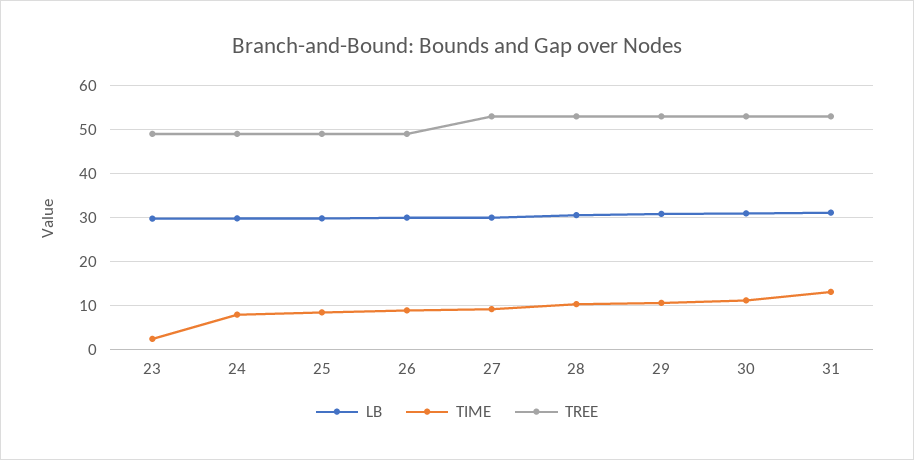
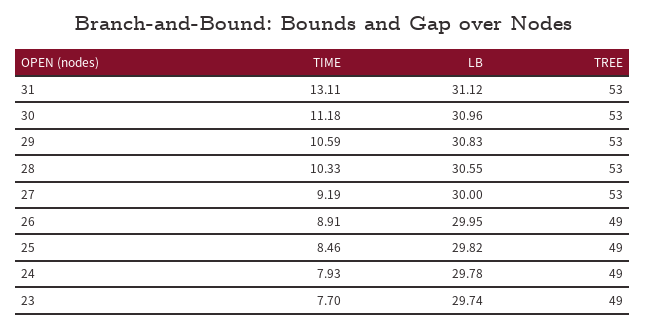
  {
    "LB": {
      "23": 29.74,
      "24": 29.78,
      "25": 29.82,
      "26": 29.95,
      "27": 30,
      "28": 30.55,
      "29": 30.83,
      "30": 30.96,
      "31": 31.12
    },
    "TIME": {
-     "23": 2,
+     "23": 7.7,
      "24": 7.93,
      "25": 8.46,
      "26": 8.91,
      "27": 9.19,
      "28": 10.33,
      "29": 10.59,
      "30": 11.18,
      "31": 13.11
    },
    "TREE": {
      "23": 49,
      "24": 49,
      "25": 49,
      "26": 49,
      "27": 53,
      "28": 53,
      "29": 53,
      "30": 53,
      "31": 53
    }
  }

